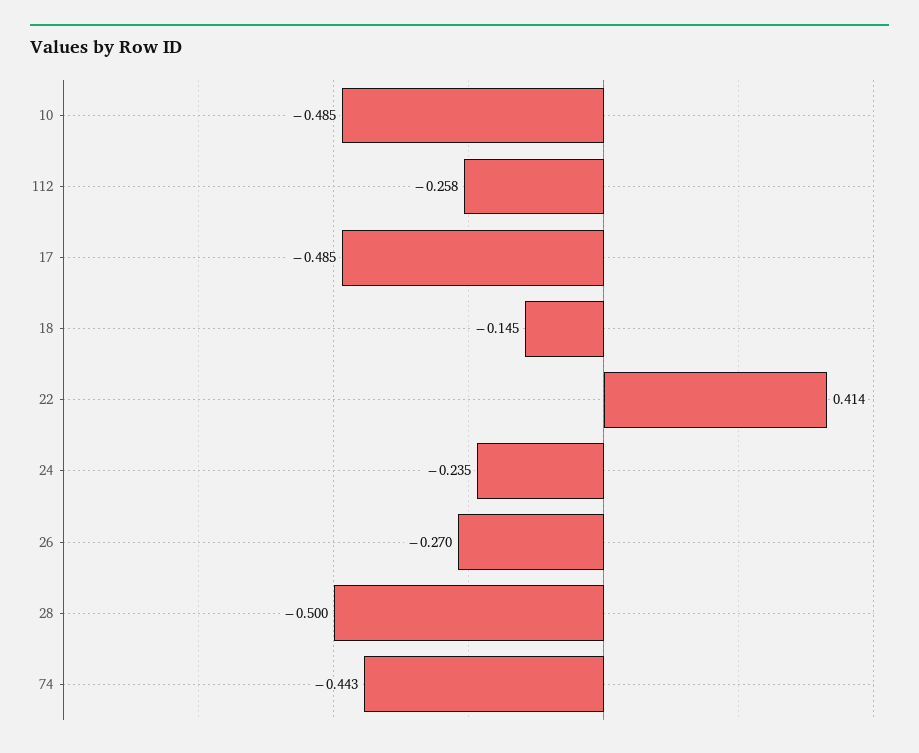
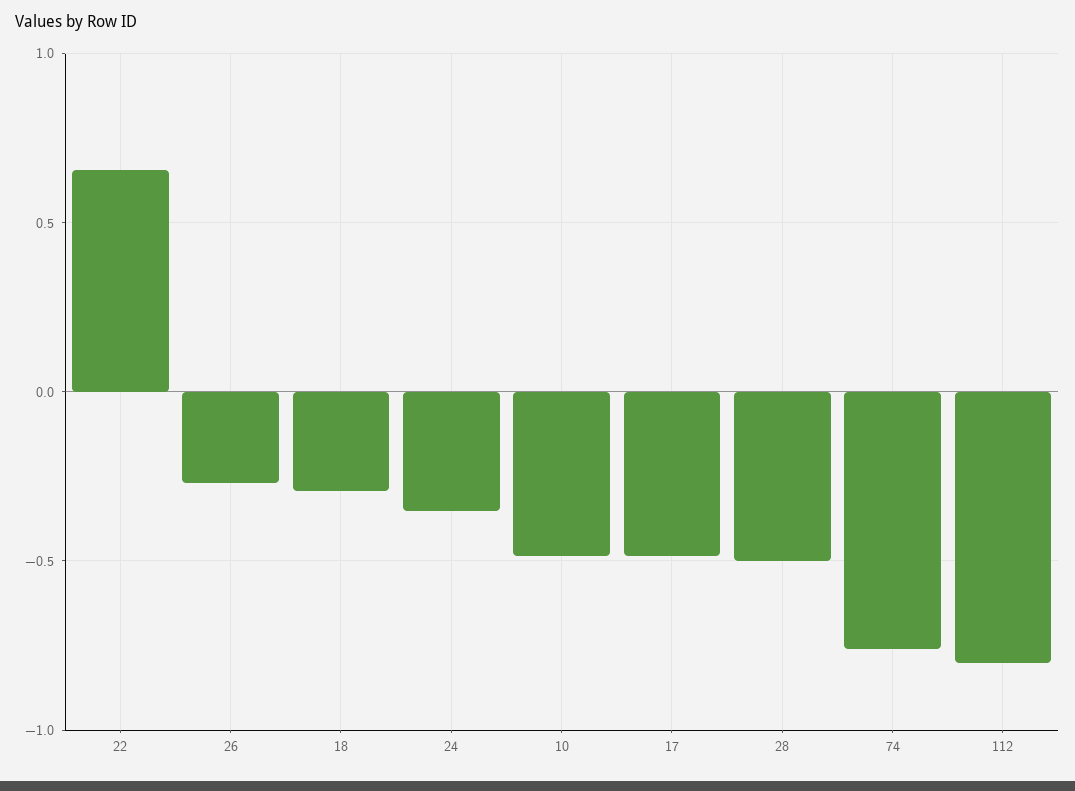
  {
    "10": -0.485,
-   "112": -0.258,
+   "112": -0.8,
    "17": -0.485,
-   "18": -0.145,
+   "18": -0.3,
-   "22": 0.414,
+   "22": 0.65,
-   "24": -0.235,
+   "24": -0.35,
    "26": -0.27,
    "28": -0.5,
-   "74": -0.443
+   "74": -0.75
  }

